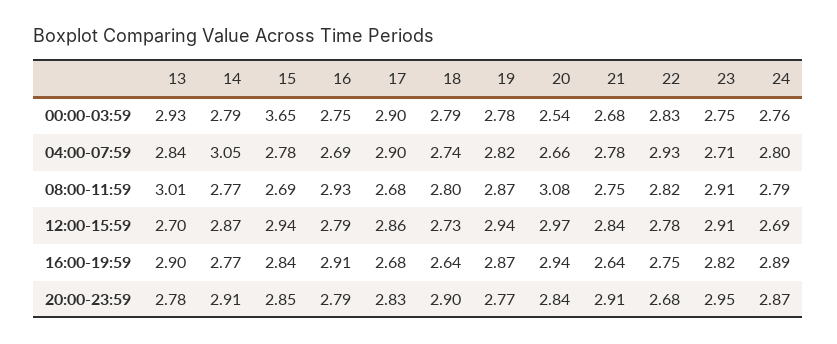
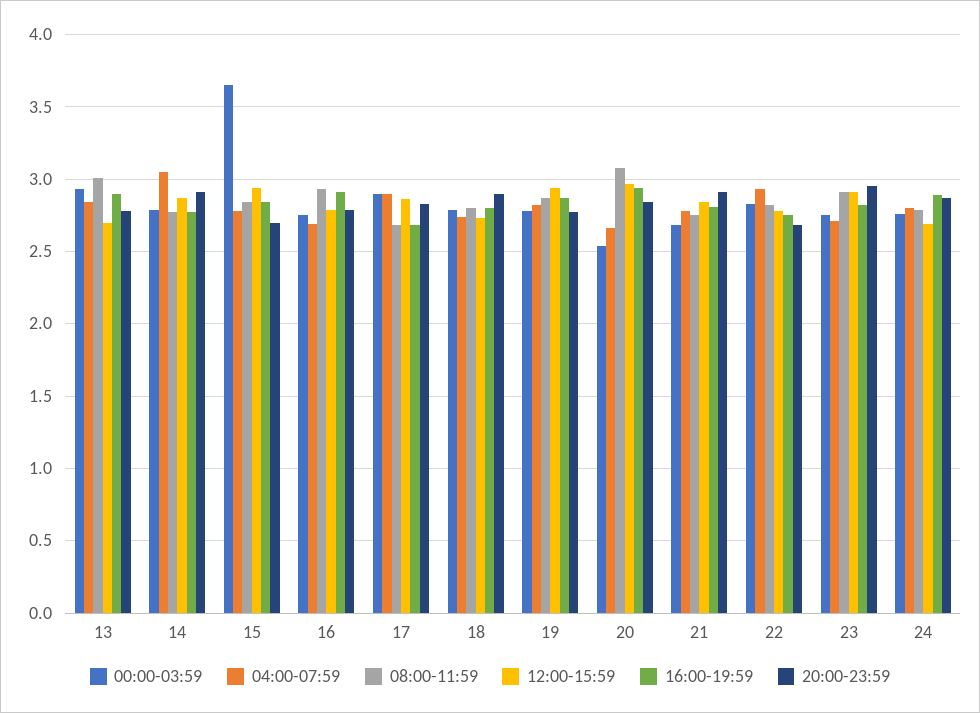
  {
    "00:00-03:59": {
      "13": 2.93,
      "14": 2.79,
      "15": 3.65,
      "16": 2.75,
      "17": 2.9,
      "18": 2.79,
      "19": 2.78,
      "20": 2.54,
      "21": 2.68,
      "22": 2.83,
      "23": 2.75,
      "24": 2.76
    },
    "04:00-07:59": {
      "13": 2.84,
      "14": 3.05,
      "15": 2.78,
      "16": 2.69,
      "17": 2.9,
      "18": 2.74,
      "19": 2.82,
      "20": 2.66,
      "21": 2.78,
      "22": 2.93,
      "23": 2.71,
      "24": 2.8
    },
    "08:00-11:59": {
      "13": 3.01,
      "14": 2.77,
-     "15": 2.69,
+     "15": 2.85,
      "16": 2.93,
      "17": 2.68,
      "18": 2.8,
      "19": 2.87,
      "20": 3.08,
      "21": 2.75,
      "22": 2.82,
      "23": 2.91,
      "24": 2.79
    },
    "12:00-15:59": {
      "13": 2.7,
      "14": 2.87,
      "15": 2.94,
      "16": 2.79,
      "17": 2.86,
      "18": 2.73,
      "19": 2.94,
      "20": 2.97,
      "21": 2.84,
      "22": 2.78,
      "23": 2.91,
      "24": 2.69
    },
    "16:00-19:59": {
      "13": 2.9,
      "14": 2.77,
      "15": 2.84,
      "16": 2.91,
      "17": 2.68,
-     "18": 2.64,
+     "18": 2.8,
      "19": 2.87,
      "20": 2.94,
-     "21": 2.64,
+     "21": 2.8,
      "22": 2.75,
      "23": 2.82,
      "24": 2.89
    },
    "20:00-23:59": {
      "13": 2.78,
      "14": 2.91,
-     "15": 2.85,
+     "15": 2.7,
      "16": 2.79,
      "17": 2.83,
      "18": 2.9,
      "19": 2.77,
      "20": 2.84,
      "21": 2.91,
      "22": 2.68,
      "23": 2.95,
      "24": 2.87
    }
  }

